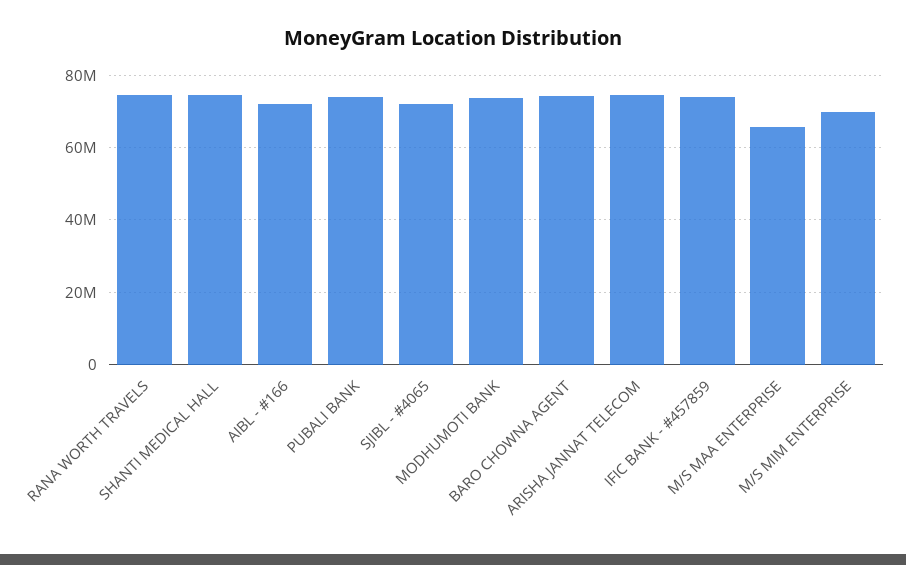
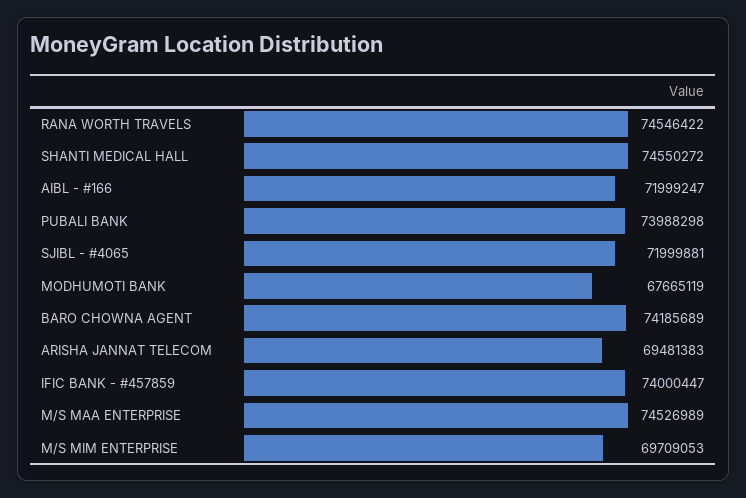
  {
    "RANA WORTH TRAVELS": 74546422,
    "SHANTI MEDICAL HALL": 74550272,
    "AIBL - #166": 71999247,
    "PUBALI BANK": 73988298,
    "SJIBL - #4065": 71999881,
-   "MODHUMOTI BANK": 74000000,
+   "MODHUMOTI BANK": 67665119,
    "BARO CHOWNA AGENT": 74185689,
-   "ARISHA JANNAT TELECOM": 74000000,
+   "ARISHA JANNAT TELECOM": 69481383,
    "IFIC BANK - #457859": 74000447,
-   "M/S MAA ENTERPRISE": 66000000,
+   "M/S MAA ENTERPRISE": 74526989,
    "M/S MIM ENTERPRISE": 69709053
  }

